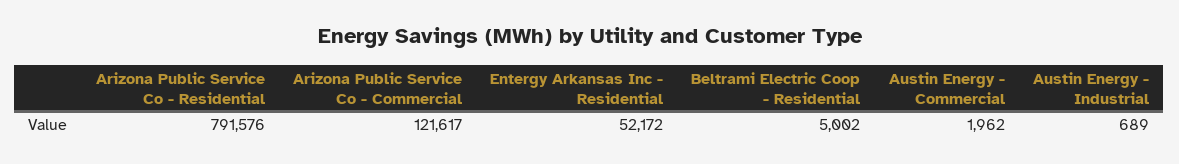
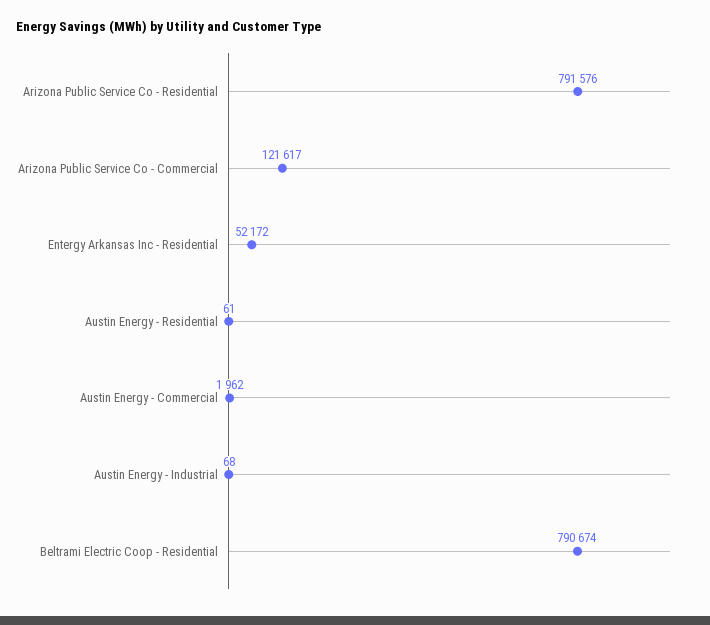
  {
    "Arizona Public Service Co - Residential": 791576,
    "Arizona Public Service Co - Commercial": 121617,
    "Entergy Arkansas Inc - Residential": 52172,
-   "Beltrami Electric Coop - Residential": 5002,
+   "Beltrami Electric Coop - Residential": 790674,
    "Austin Energy - Commercial": 1962,
-   "Austin Energy - Industrial": 689
+   "Austin Energy - Industrial": 68,
+   "Austin Energy - Residential": 61
  }

